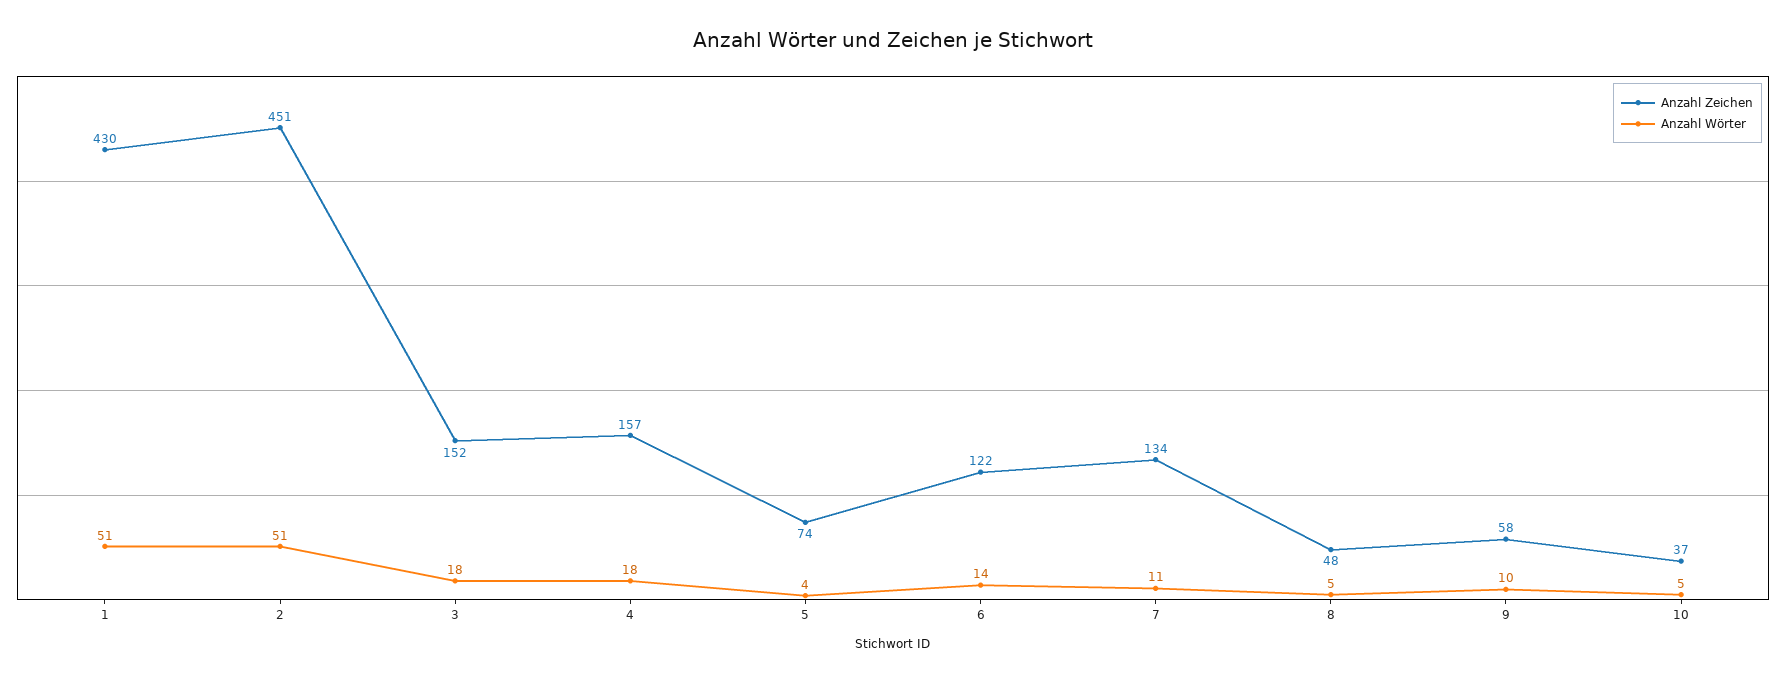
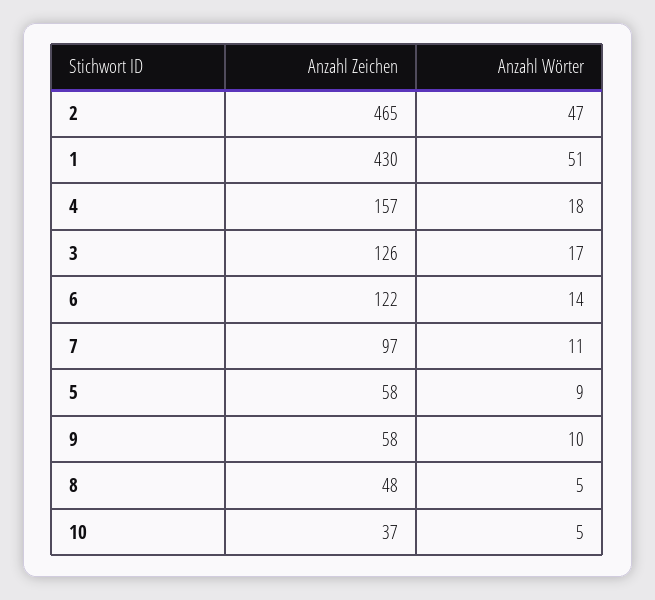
  {
    "Anzahl Zeichen": {
      "1": 430,
-     "2": 451,
+     "2": 465,
-     "3": 152,
+     "3": 126,
      "4": 157,
-     "5": 74,
+     "5": 58,
      "6": 122,
-     "7": 134,
+     "7": 97,
      "8": 48,
      "9": 58,
      "10": 37
    },
    "Anzahl Wörter": {
      "1": 51,
-     "2": 51,
+     "2": 47,
-     "3": 18,
+     "3": 17,
      "4": 18,
-     "5": 4,
+     "5": 9,
      "6": 14,
      "7": 11,
      "8": 5,
      "9": 10,
      "10": 5
    }
  }

